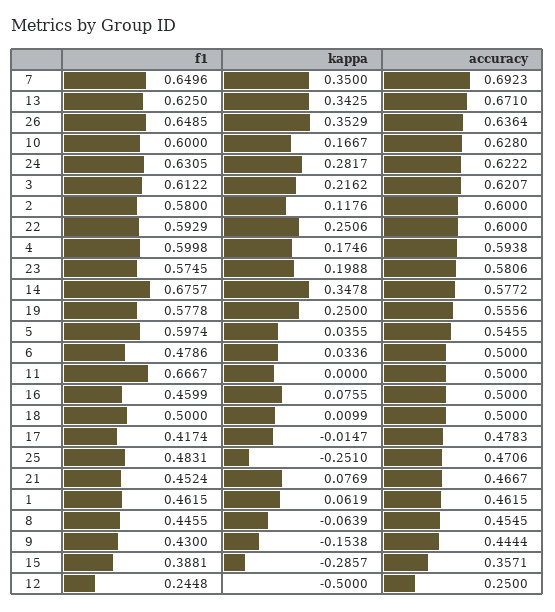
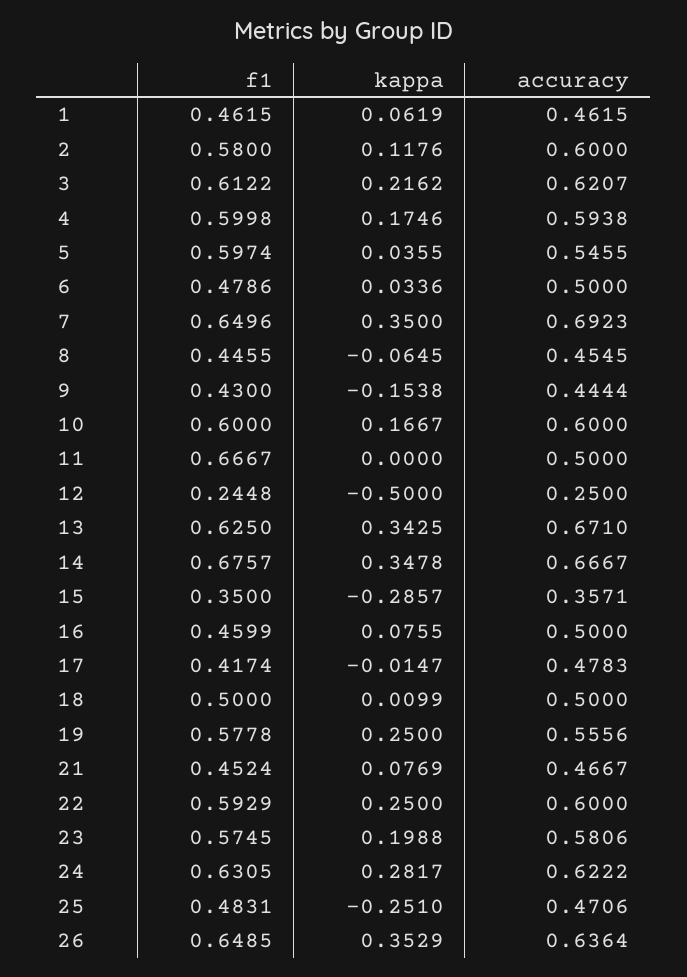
  {
    "f1": {
      "7": 0.6496,
      "13": 0.625,
      "26": 0.6485,
      "10": 0.6,
      "24": 0.6305,
      "3": 0.6122,
      "2": 0.58,
      "22": 0.5929,
      "4": 0.5998,
      "23": 0.5745,
      "14": 0.6757,
      "19": 0.5778,
      "5": 0.5974,
      "6": 0.4786,
      "11": 0.6667,
      "16": 0.4599,
      "18": 0.5,
      "17": 0.4174,
      "25": 0.4831,
      "21": 0.4524,
      "1": 0.4615,
      "8": 0.4455,
      "9": 0.43,
-     "15": 0.3881,
+     "15": 0.35,
      "12": 0.2448
    },
    "kappa": {
      "7": 0.35,
      "13": 0.3425,
      "26": 0.3529,
      "10": 0.1667,
      "24": 0.2817,
      "3": 0.2162,
      "2": 0.1176,
-     "22": 0.2506,
+     "22": 0.25,
      "4": 0.1746,
      "23": 0.1988,
      "14": 0.3478,
      "19": 0.25,
      "5": 0.0355,
      "6": 0.0336,
      "11": 0,
      "16": 0.0755,
      "18": 0.0099,
      "17": -0.0147,
      "25": -0.251,
      "21": 0.0769,
      "1": 0.0619,
-     "8": -0.0639,
+     "8": -0.0645,
      "9": -0.1538,
      "15": -0.2857,
      "12": -0.5
    },
    "accuracy": {
      "7": 0.6923,
      "13": 0.671,
      "26": 0.6364,
-     "10": 0.628,
+     "10": 0.6,
      "24": 0.6222,
      "3": 0.6207,
      "2": 0.6,
      "22": 0.6,
      "4": 0.5938,
      "23": 0.5806,
-     "14": 0.5772,
+     "14": 0.6667,
      "19": 0.5556,
      "5": 0.5455,
      "6": 0.5,
      "11": 0.5,
      "16": 0.5,
      "18": 0.5,
      "17": 0.4783,
      "25": 0.4706,
      "21": 0.4667,
      "1": 0.4615,
      "8": 0.4545,
      "9": 0.4444,
      "15": 0.3571,
      "12": 0.25
    }
  }

